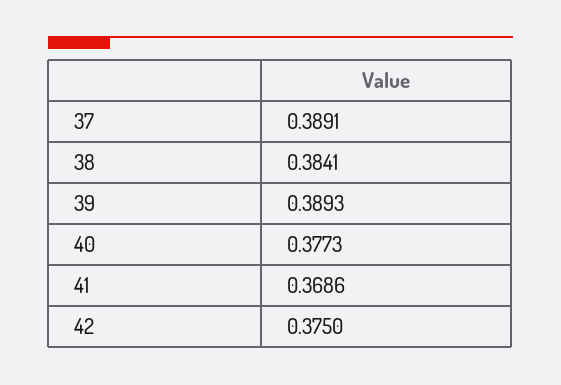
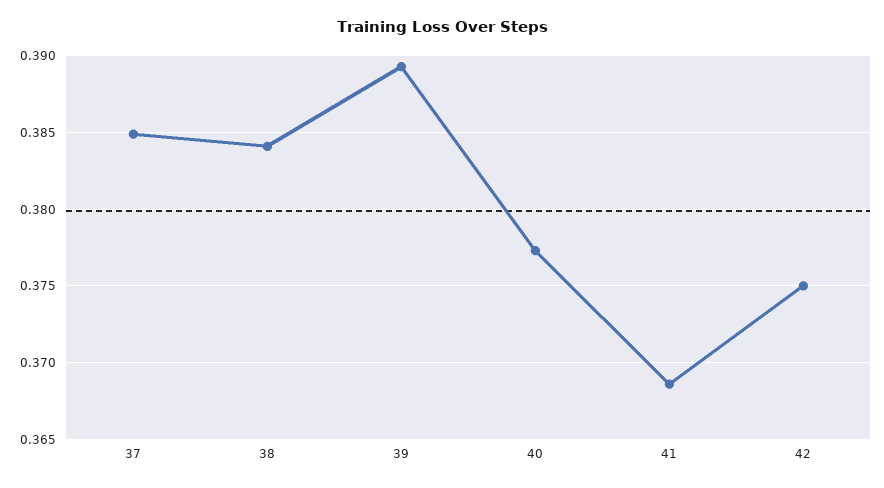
  {
-   "37": 0.3891,
+   "37": 0.385,
    "38": 0.3841,
    "39": 0.3893,
    "40": 0.3773,
    "41": 0.3686,
    "42": 0.375
  }

